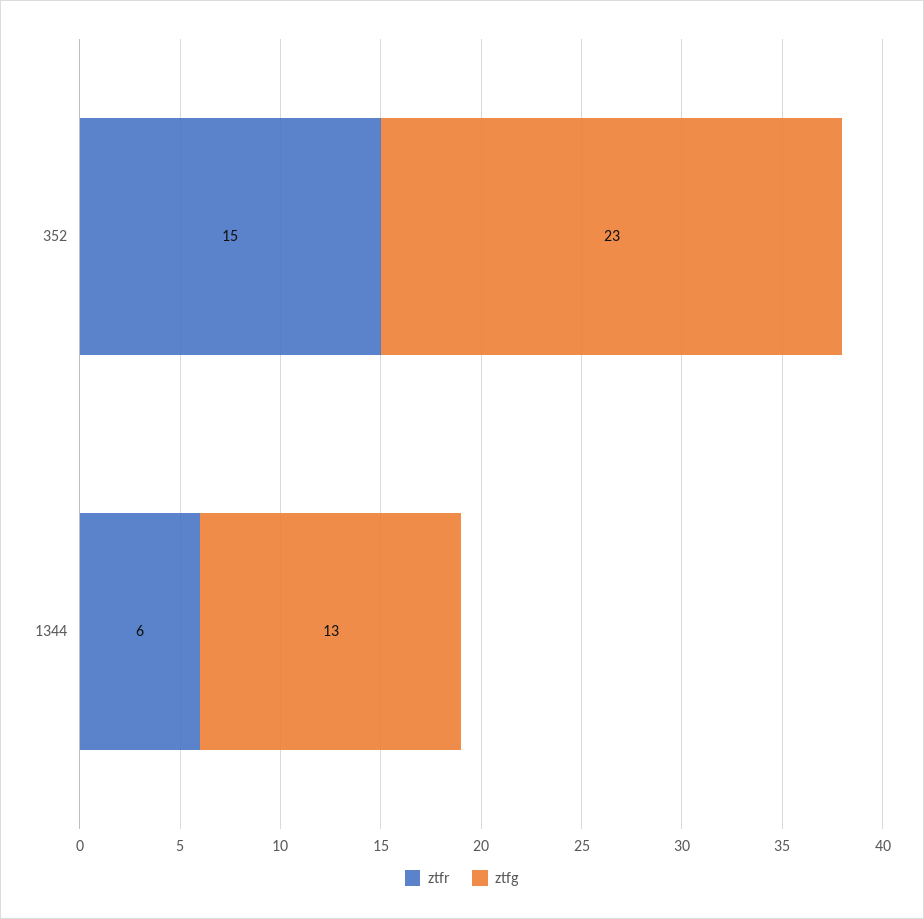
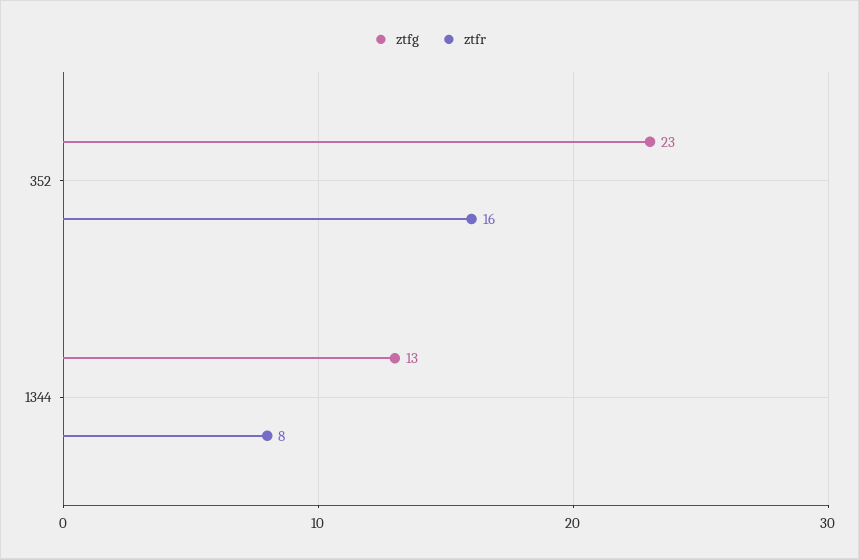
  {
    "ztfr": {
-     "352": 15,
+     "352": 16,
-     "1344": 6
+     "1344": 8
    },
    "ztfg": {
      "352": 23,
      "1344": 13
    }
  }

